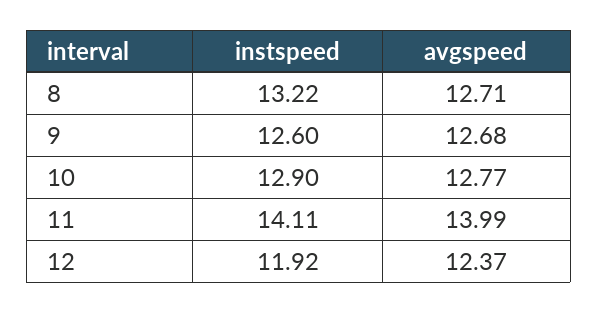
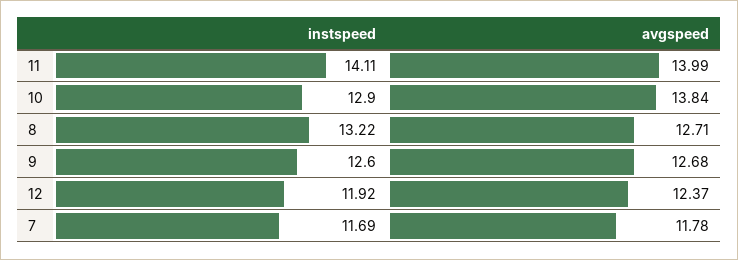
  {
    "instspeed": {
      "8": 13.22,
      "9": 12.6,
      "10": 12.9,
      "11": 14.11,
-     "12": 11.92
+     "12": 11.92,
+     "7": 11.69
    },
    "avgspeed": {
      "8": 12.71,
      "9": 12.68,
-     "10": 12.77,
+     "10": 13.84,
      "11": 13.99,
-     "12": 12.37
+     "12": 12.37,
+     "7": 11.78
    }
  }

